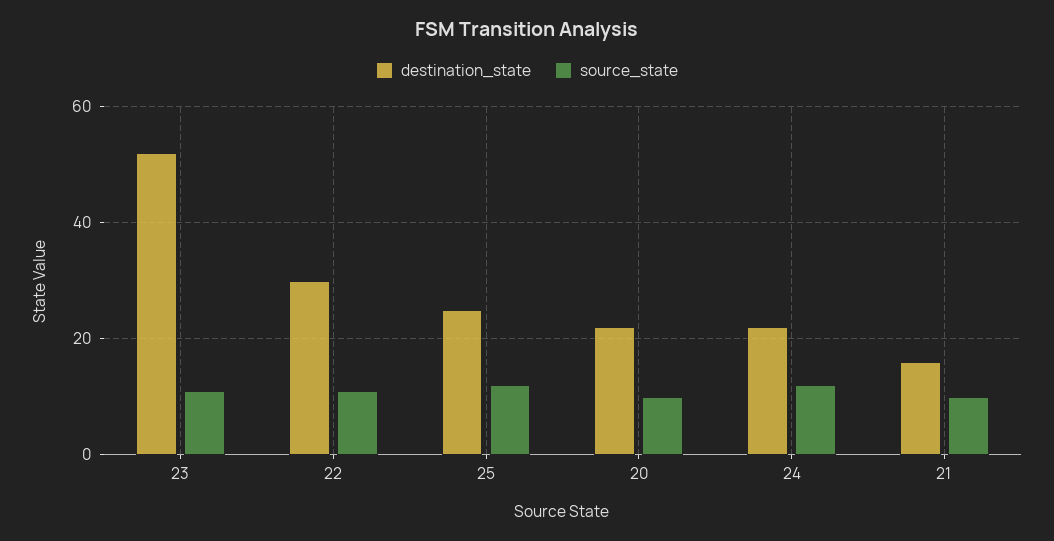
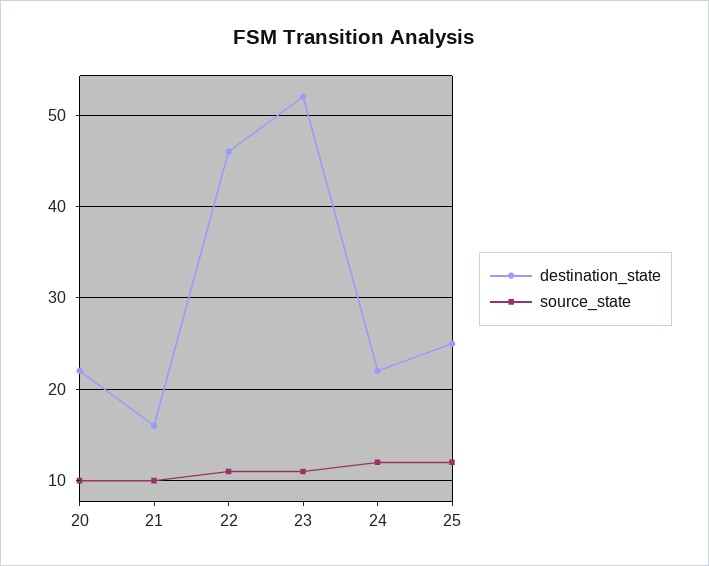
  {
    "destination_state": {
      "23": 52,
-     "22": 30,
+     "22": 46,
      "25": 25,
      "20": 22,
      "24": 22,
      "21": 16
    },
    "source_state": {
      "23": 11,
      "22": 11,
      "25": 12,
      "20": 10,
      "24": 12,
      "21": 10
    }
  }

